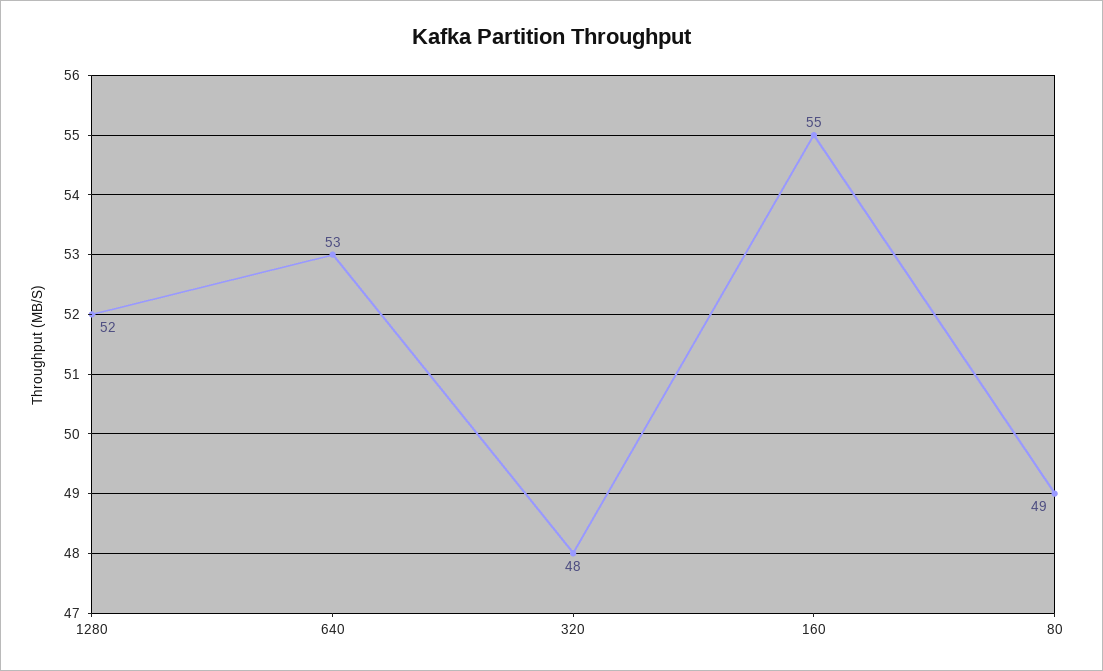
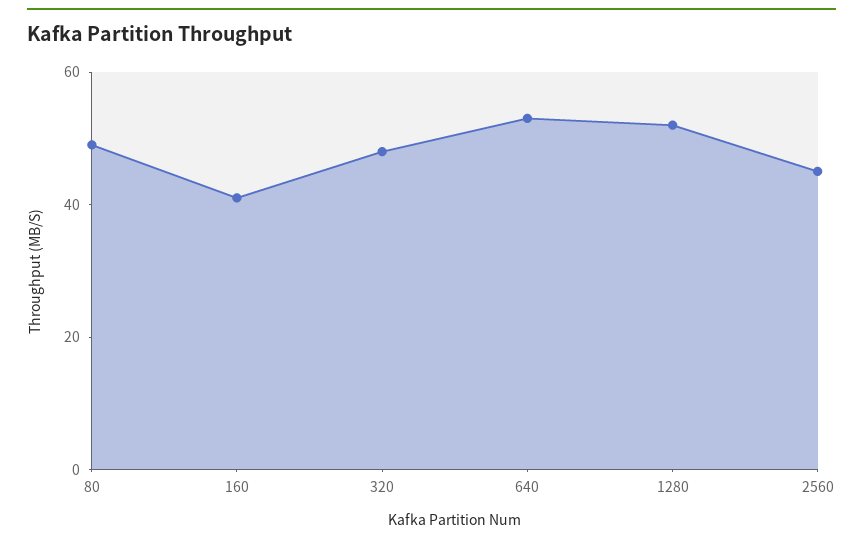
  {
    "1280": 52,
    "640": 53,
    "320": 48,
-   "160": 55,
+   "160": 40,
-   "80": 49
+   "80": 49,
+   "2560": 45
  }

